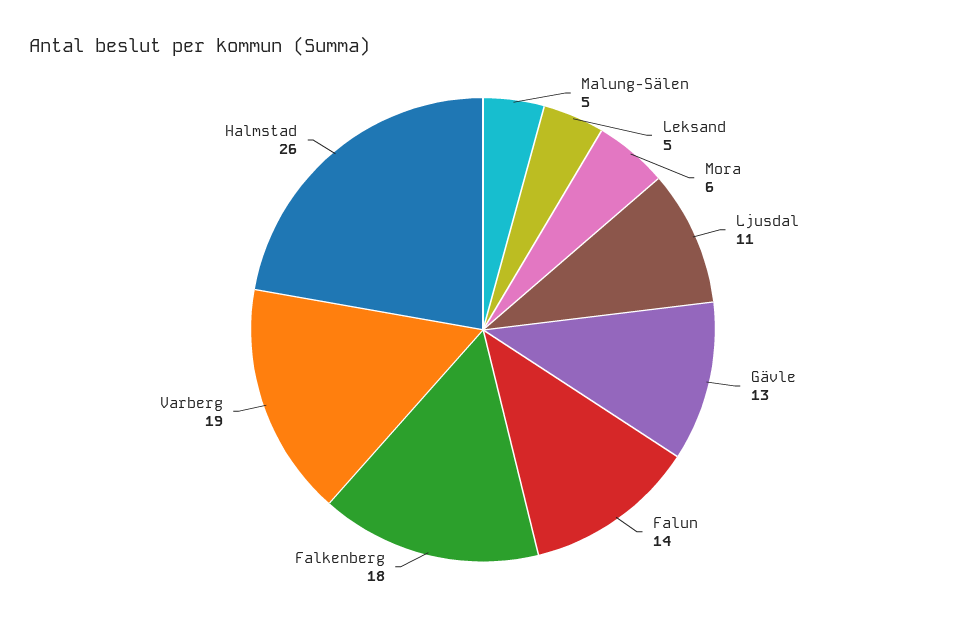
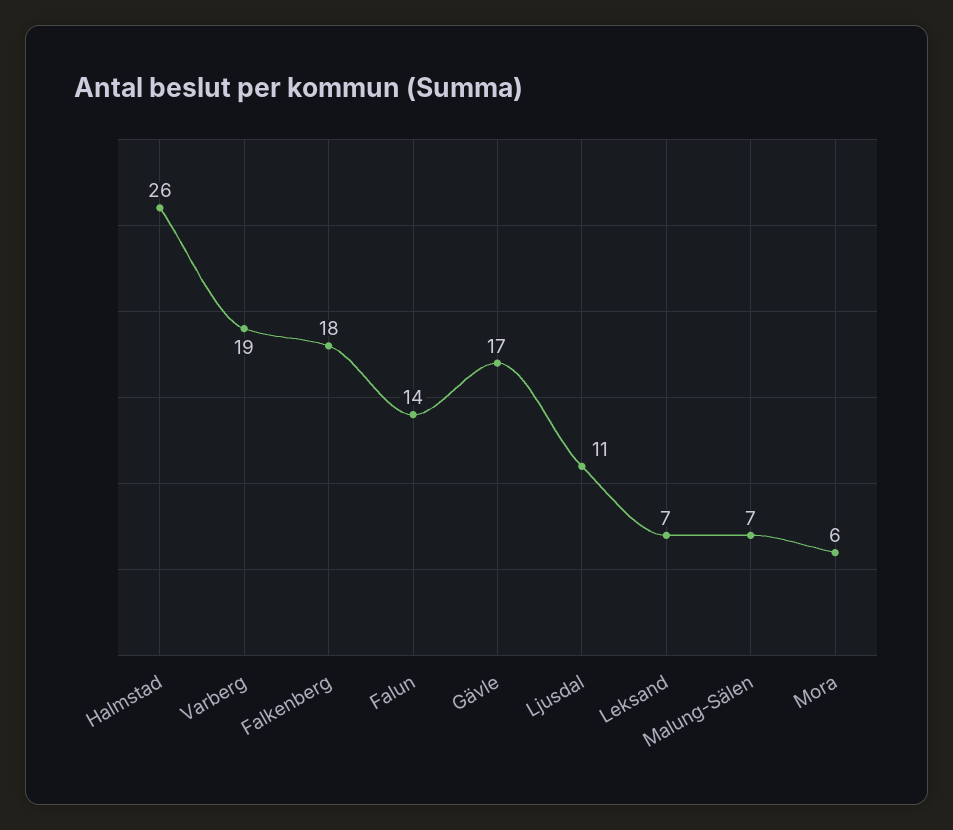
  {
-   "Malung-Sälen": 5,
+   "Malung-Sälen": 7,
-   "Leksand": 5,
+   "Leksand": 7,
    "Mora": 6,
    "Ljusdal": 11,
-   "Gävle": 13,
+   "Gävle": 17,
    "Falun": 14,
    "Falkenberg": 18,
    "Varberg": 19,
    "Halmstad": 26
  }

